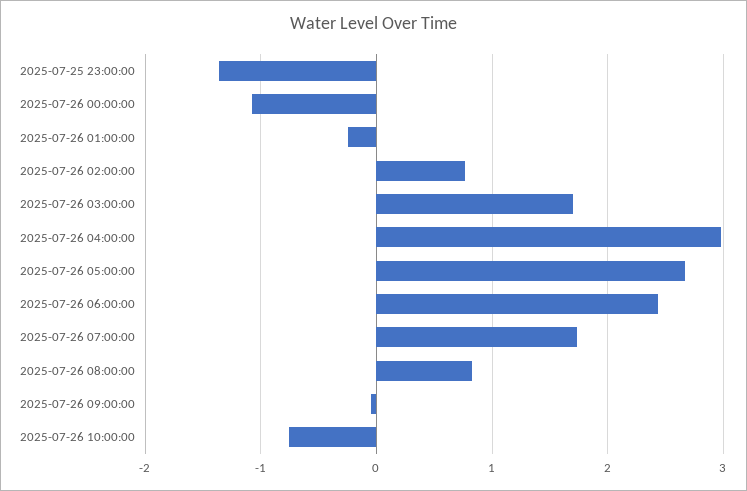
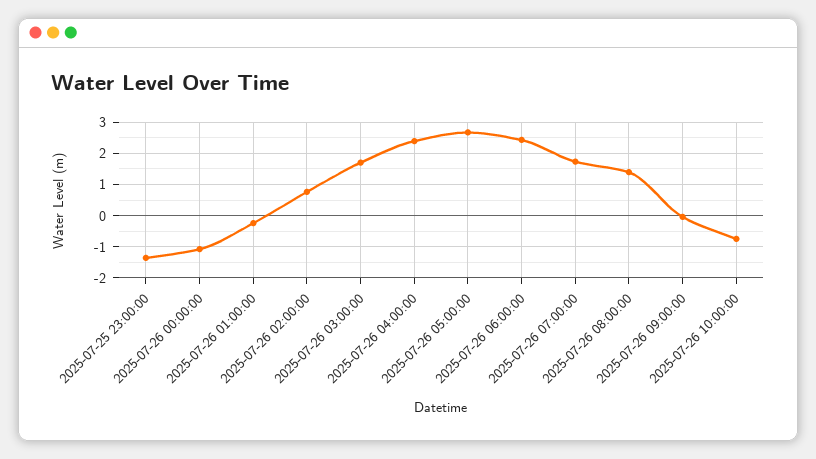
  {
    "2025-07-25 23:00:00": -1.4,
    "2025-07-26 00:00:00": -1.1,
    "2025-07-26 01:00:00": -0.2,
    "2025-07-26 02:00:00": 0.8,
    "2025-07-26 03:00:00": 1.7,
-   "2025-07-26 04:00:00": 3,
+   "2025-07-26 04:00:00": 2.4,
    "2025-07-26 05:00:00": 2.7,
    "2025-07-26 06:00:00": 2.4,
    "2025-07-26 07:00:00": 1.7,
-   "2025-07-26 08:00:00": 0.8,
+   "2025-07-26 08:00:00": 1.4,
    "2025-07-26 09:00:00": 0,
    "2025-07-26 10:00:00": -0.8
  }

